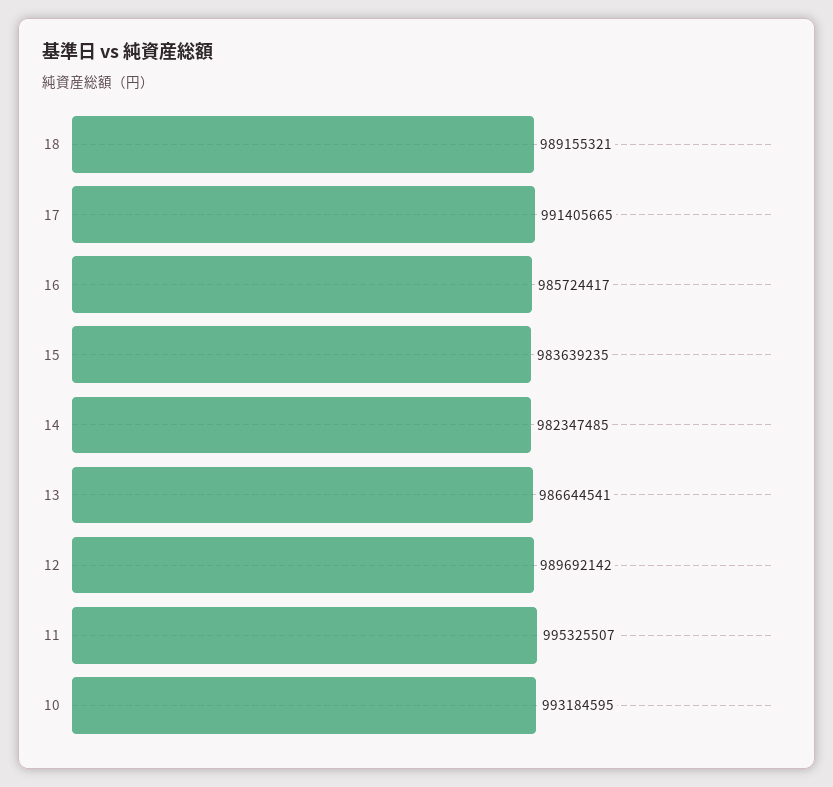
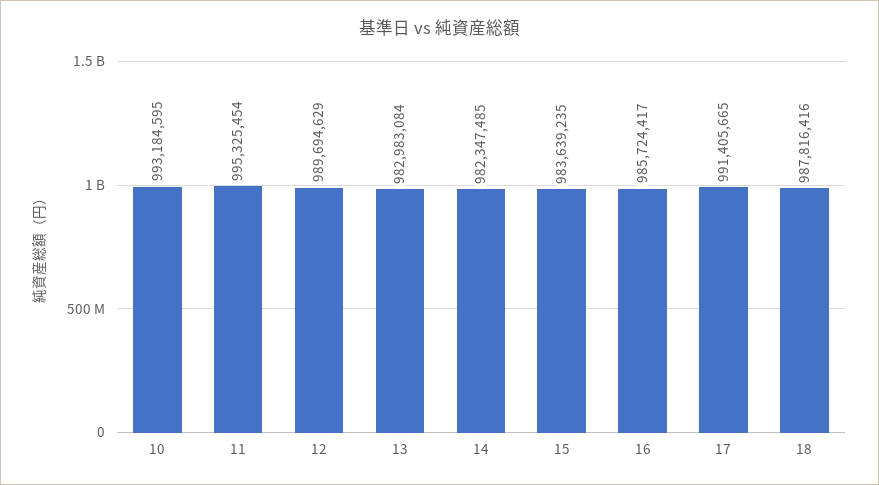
  {
-   "18": 989155321,
+   "18": 987816416,
    "17": 991405665,
    "16": 985724417,
    "15": 983639235,
    "14": 982347485,
-   "13": 986644541,
+   "13": 982983084,
-   "12": 989692142,
+   "12": 989694629,
-   "11": 995325507,
+   "11": 995325454,
    "10": 993184595
  }

